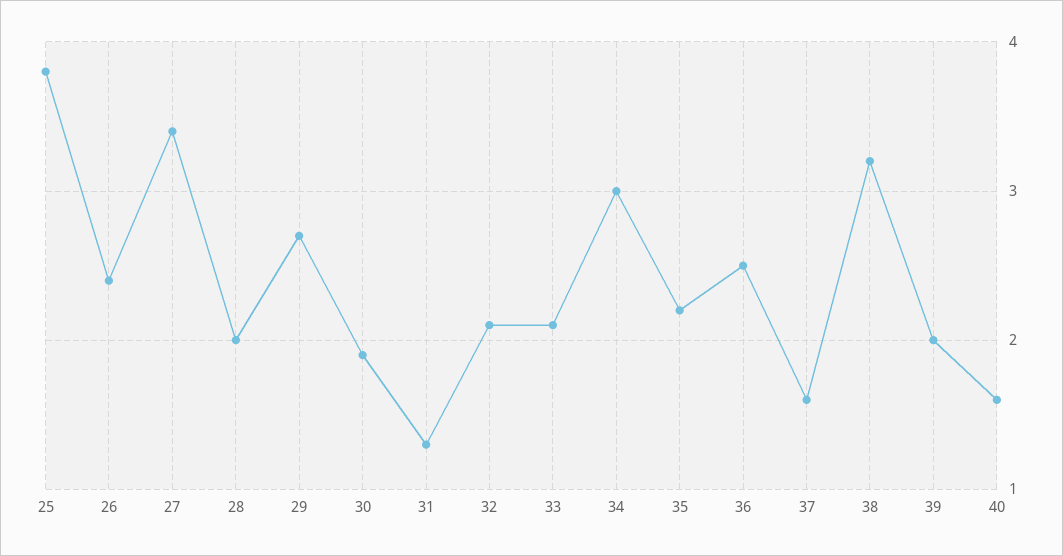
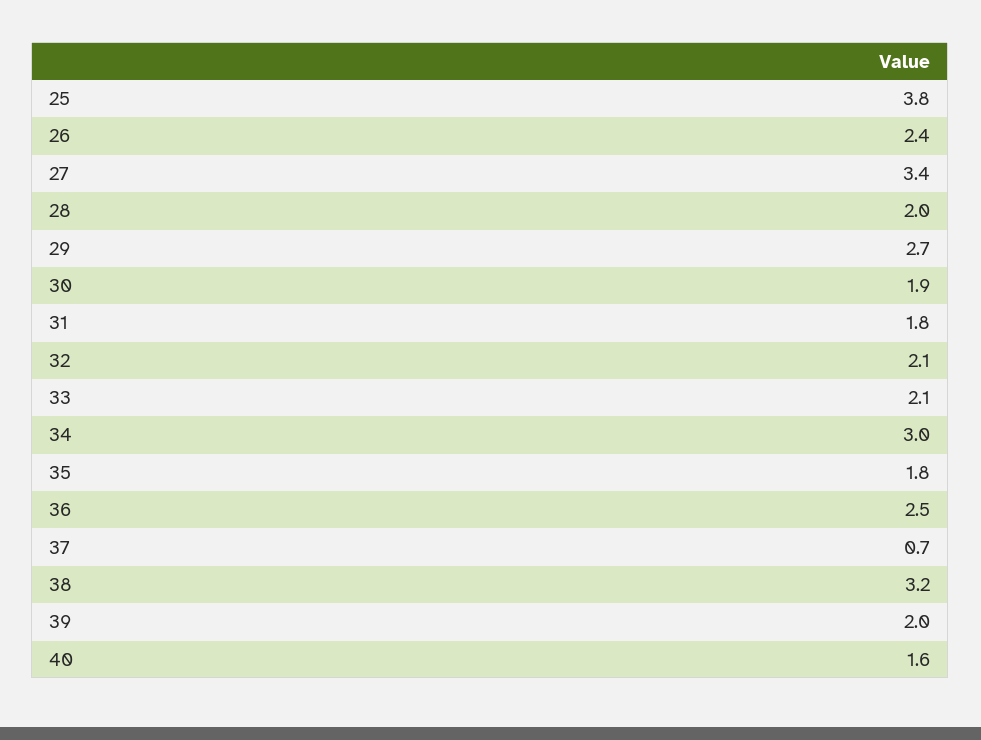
  {
    "25": 3.8,
    "26": 2.4,
    "27": 3.4,
    "28": 2,
    "29": 2.7,
    "30": 1.9,
-   "31": 1.3,
+   "31": 1.8,
    "32": 2.1,
    "33": 2.1,
    "34": 3,
-   "35": 2.2,
+   "35": 1.8,
    "36": 2.5,
-   "37": 1.6,
+   "37": 0.7,
    "38": 3.2,
    "39": 2,
    "40": 1.6
  }

